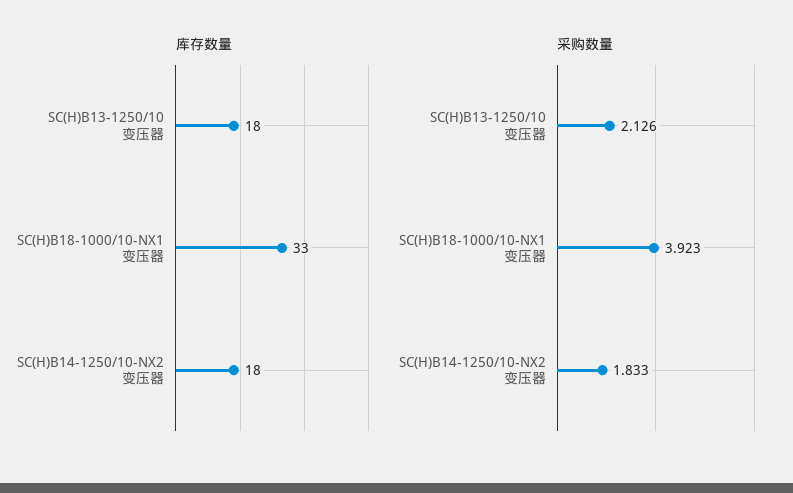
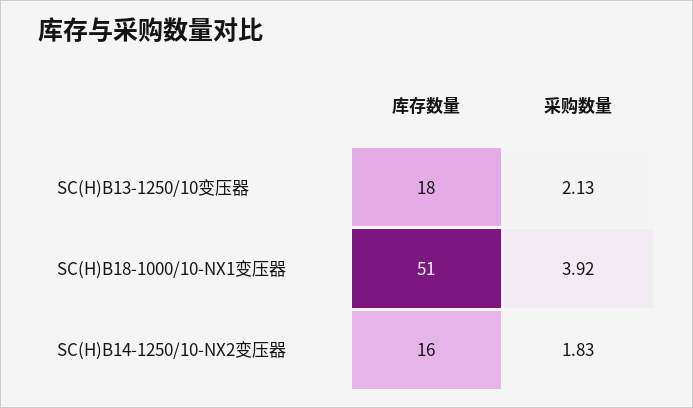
  {
    "库存数量": {
      "SC(H)B13-1250/10变压器": 18,
-     "SC(H)B18-1000/10-NX1变压器": 33,
+     "SC(H)B18-1000/10-NX1变压器": 51,
-     "SC(H)B14-1250/10-NX2变压器": 18
+     "SC(H)B14-1250/10-NX2变压器": 16
    },
    "采购数量": {
      "SC(H)B13-1250/10变压器": 2.126,
      "SC(H)B18-1000/10-NX1变压器": 3.923,
      "SC(H)B14-1250/10-NX2变压器": 1.833
    }
  }

